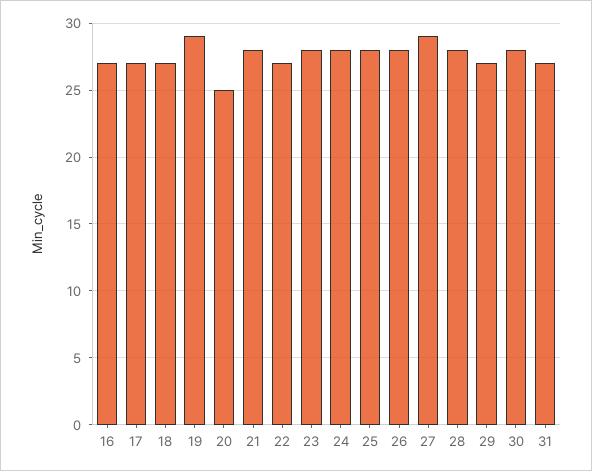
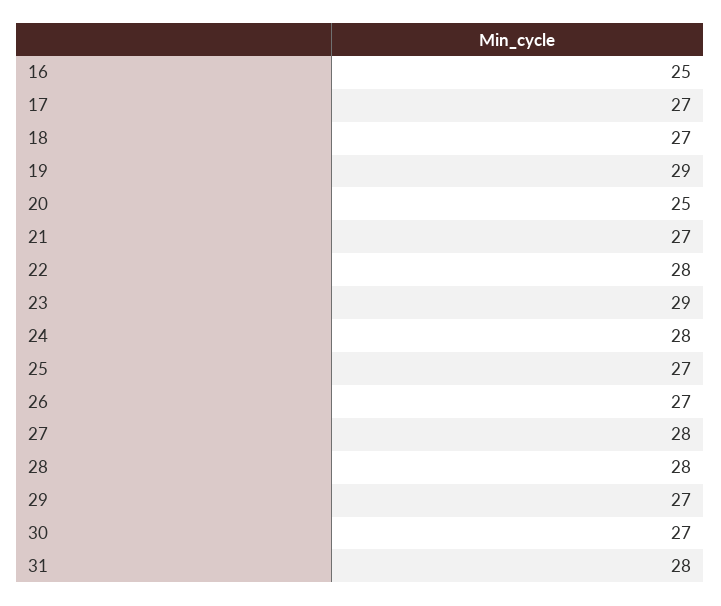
  {
-   "16": 27,
+   "16": 25,
    "17": 27,
    "18": 27,
    "19": 29,
    "20": 25,
-   "21": 28,
+   "21": 27,
-   "22": 27,
+   "22": 28,
-   "23": 28,
+   "23": 29,
    "24": 28,
-   "25": 28,
+   "25": 27,
-   "26": 28,
+   "26": 27,
-   "27": 29,
+   "27": 28,
    "28": 28,
    "29": 27,
-   "30": 28,
+   "30": 27,
-   "31": 27
+   "31": 28
  }

